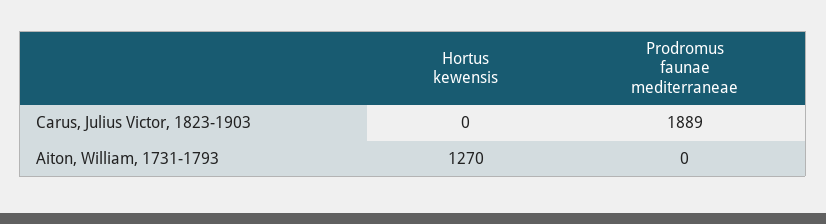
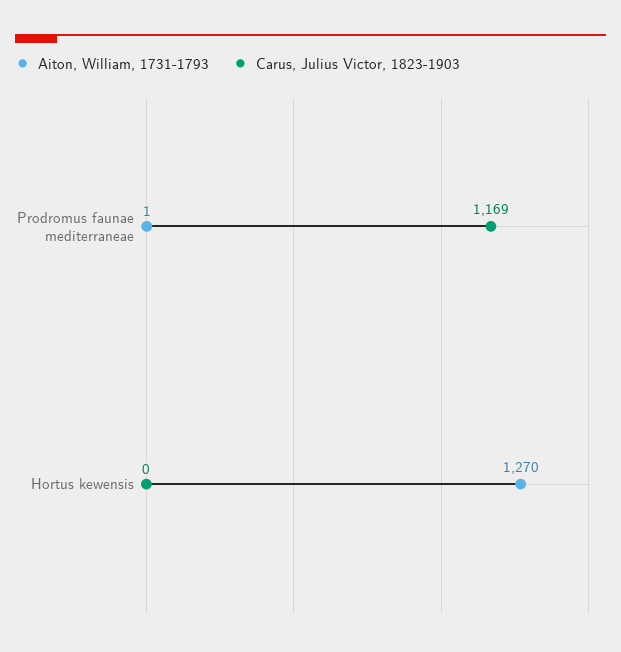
  {
    "Carus, Julius Victor, 1823-1903": {
      "Hortus kewensis": 0,
-     "Prodromus faunae mediterraneae": 1889
+     "Prodromus faunae mediterraneae": 1169
    },
    "Aiton, William, 1731-1793": {
      "Hortus kewensis": 1270,
-     "Prodromus faunae mediterraneae": 0
+     "Prodromus faunae mediterraneae": 1
    }
  }

